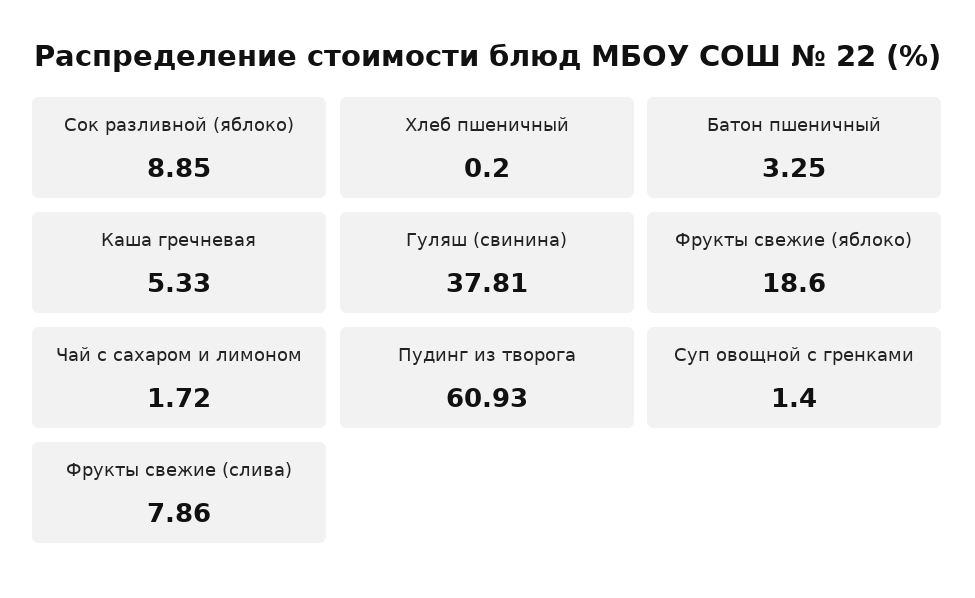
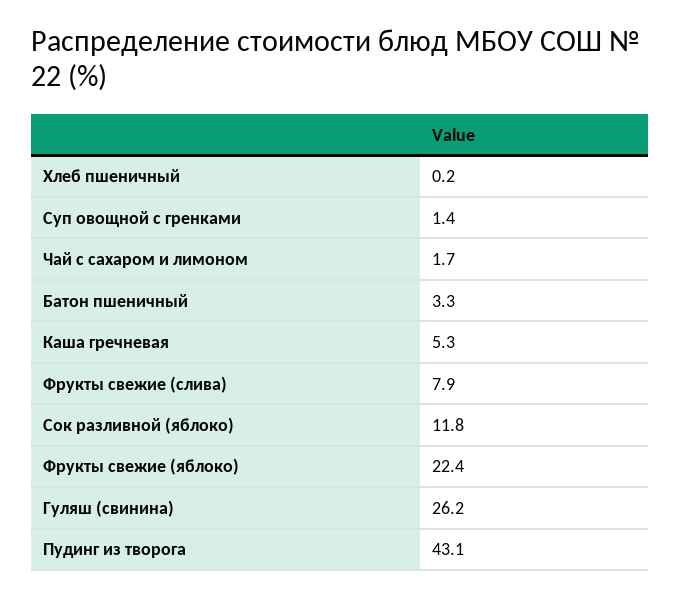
  {
-   "Сок разливной (яблоко)": 8.85,
+   "Сок разливной (яблоко)": 11.8,
    "Хлеб пшеничный": 0.2,
    "Батон пшеничный": 3.25,
    "Каша гречневая": 5.33,
-   "Гуляш (свинина)": 37.81,
+   "Гуляш (свинина)": 26.2,
-   "Фрукты свежие (яблоко)": 18.6,
+   "Фрукты свежие (яблоко)": 22.4,
    "Чай с сахаром и лимоном": 1.72,
-   "Пудинг из творога": 60.93,
+   "Пудинг из творога": 43.1,
    "Суп овощной с гренками": 1.4,
    "Фрукты свежие (слива)": 7.86
  }

